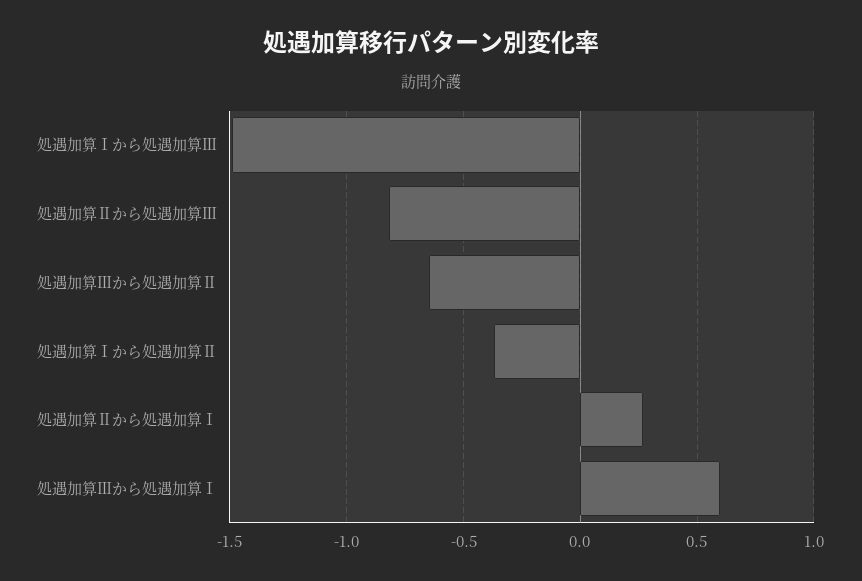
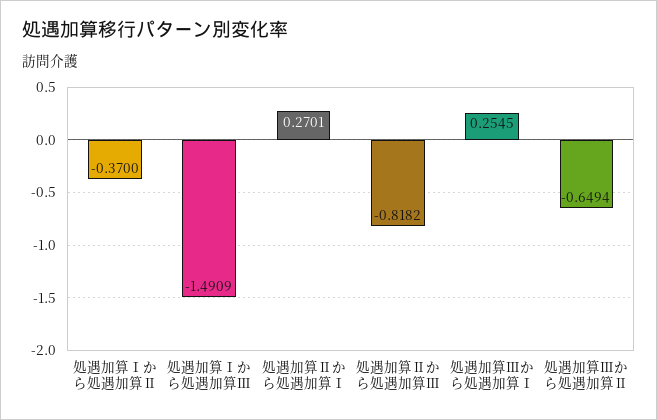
  {
    "処遇加算Ⅰから処遇加算Ⅲ": -1.4909,
    "処遇加算Ⅱから処遇加算Ⅲ": -0.8182,
    "処遇加算Ⅲから処遇加算Ⅱ": -0.6494,
    "処遇加算Ⅰから処遇加算Ⅱ": -0.37,
    "処遇加算Ⅱから処遇加算Ⅰ": 0.2701,
-   "処遇加算Ⅲから処遇加算Ⅰ": 0.6
+   "処遇加算Ⅲから処遇加算Ⅰ": 0.2545
  }

